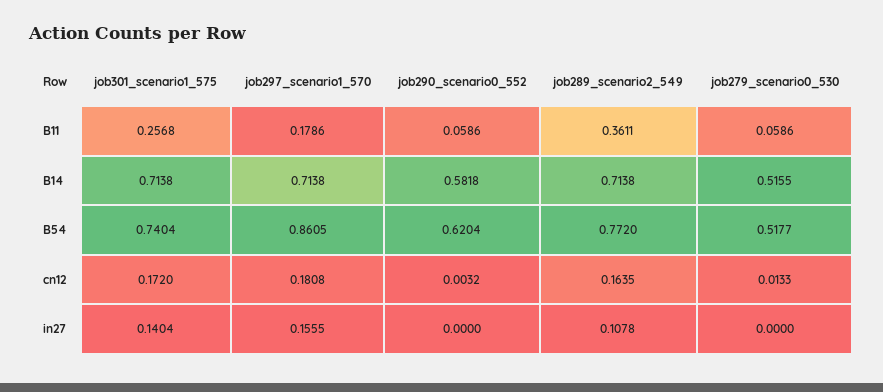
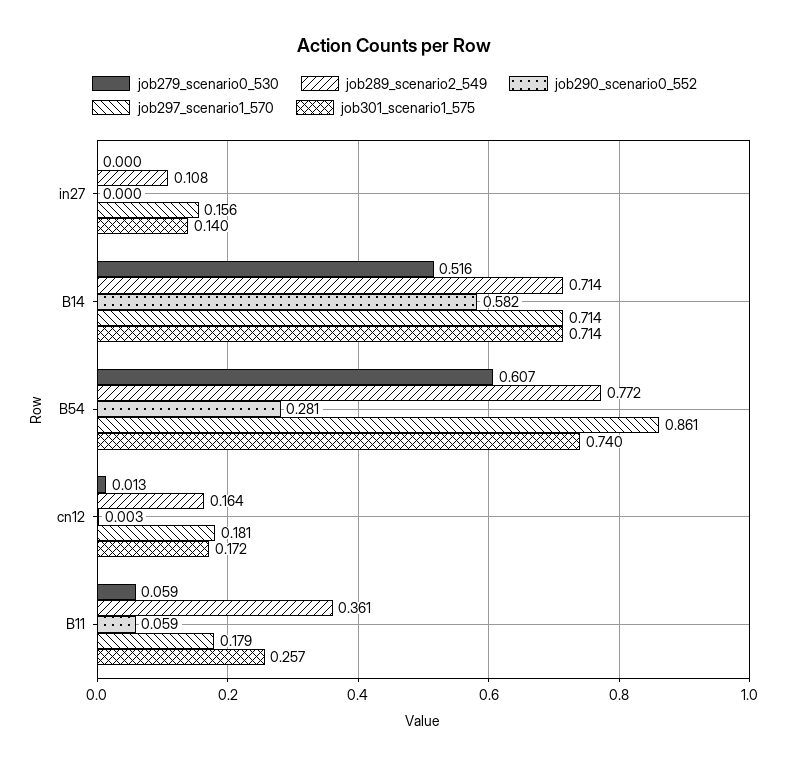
  {
    "job301_scenario1_575": {
      "B11": 0.2568,
      "B14": 0.7138,
      "B54": 0.7404,
      "cn12": 0.172,
      "in27": 0.1404
    },
    "job297_scenario1_570": {
      "B11": 0.1786,
      "B14": 0.7138,
      "B54": 0.8605,
      "cn12": 0.1808,
      "in27": 0.1555
    },
    "job290_scenario0_552": {
      "B11": 0.0586,
      "B14": 0.5818,
-     "B54": 0.6204,
+     "B54": 0.281,
      "cn12": 0.0032,
      "in27": 0
    },
    "job289_scenario2_549": {
      "B11": 0.3611,
      "B14": 0.7138,
      "B54": 0.772,
      "cn12": 0.1635,
      "in27": 0.1078
    },
    "job279_scenario0_530": {
      "B11": 0.0586,
      "B14": 0.5155,
-     "B54": 0.5177,
+     "B54": 0.607,
      "cn12": 0.0133,
      "in27": 0
    }
  }

